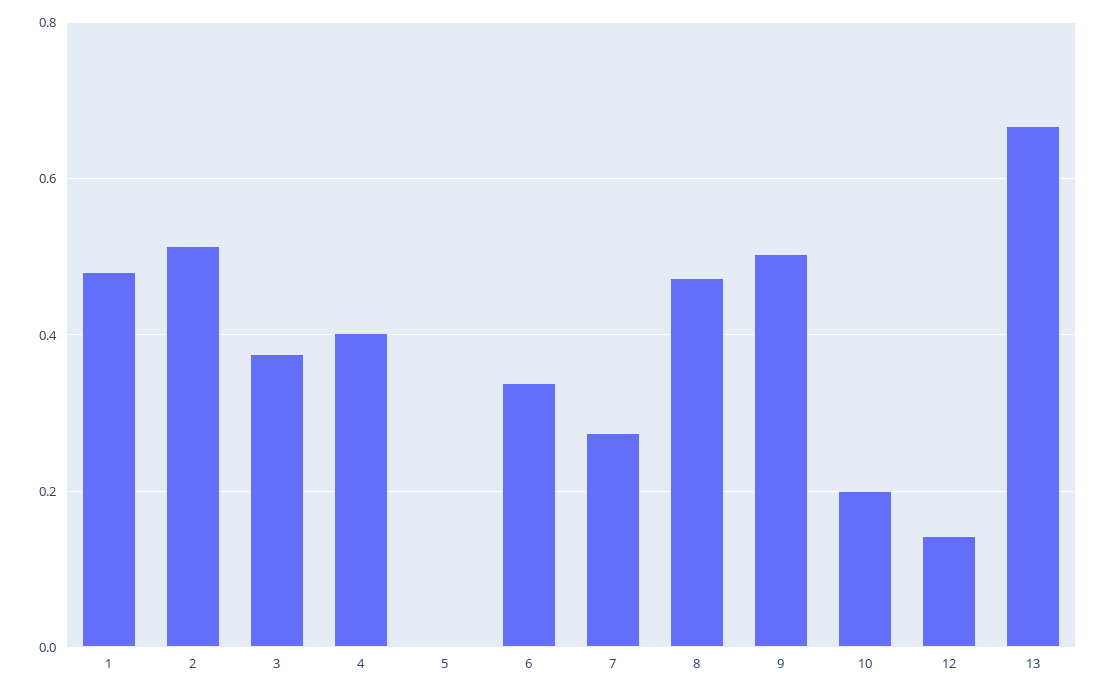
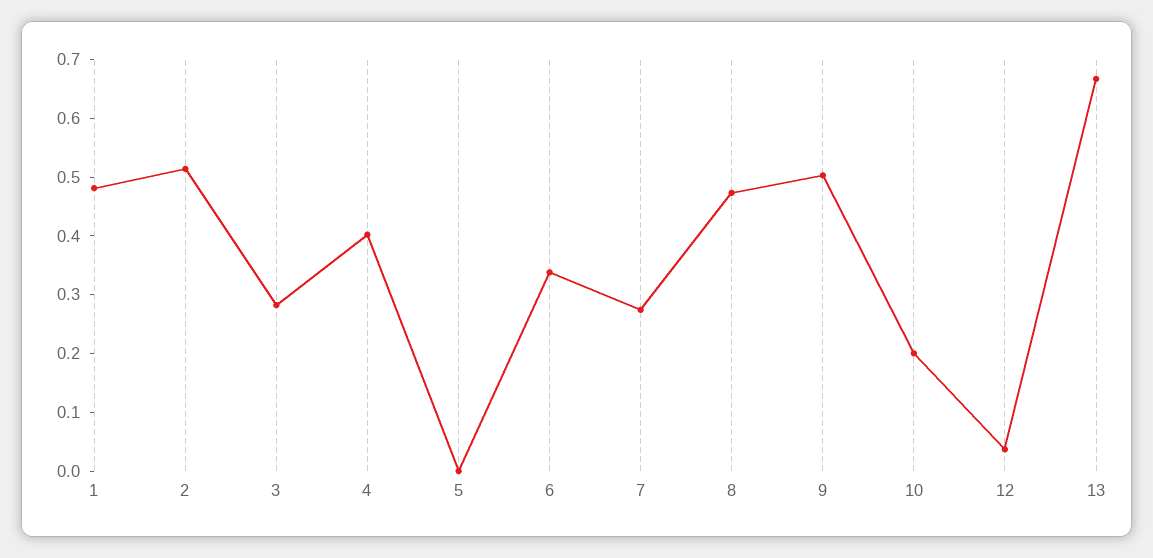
  {
    "1": 0.48,
    "2": 0.52,
-   "3": 0.38,
+   "3": 0.28,
    "4": 0.4,
    "5": 0,
    "6": 0.34,
    "7": 0.28,
    "8": 0.48,
    "9": 0.5,
    "10": 0.2,
-   "12": 0.14,
+   "12": 0.04,
    "13": 0.66
  }

